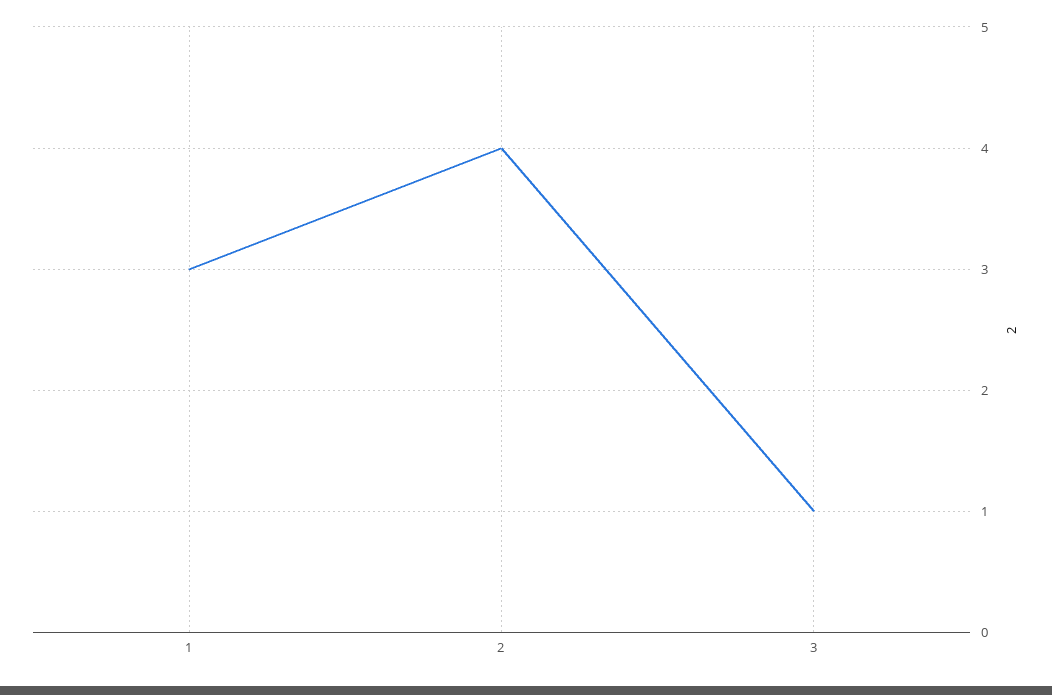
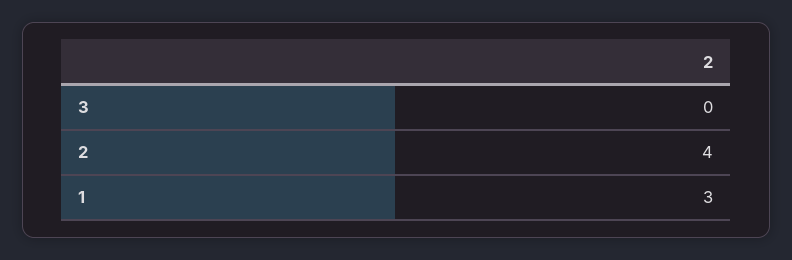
  {
    "1": 3,
    "2": 4,
-   "3": 1
+   "3": 0
  }

